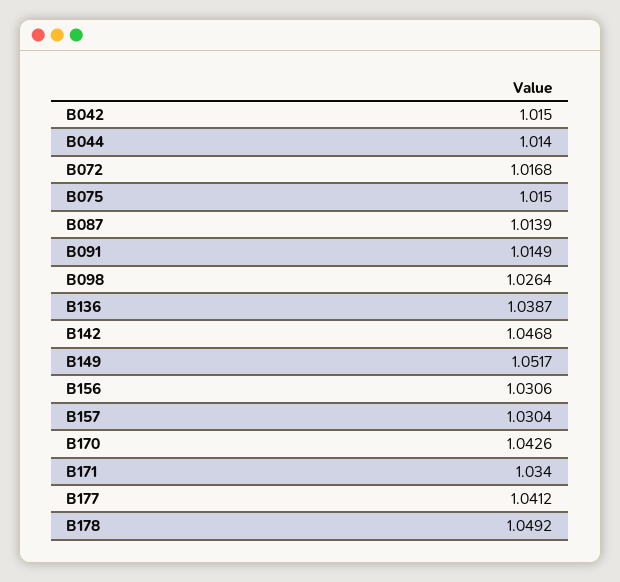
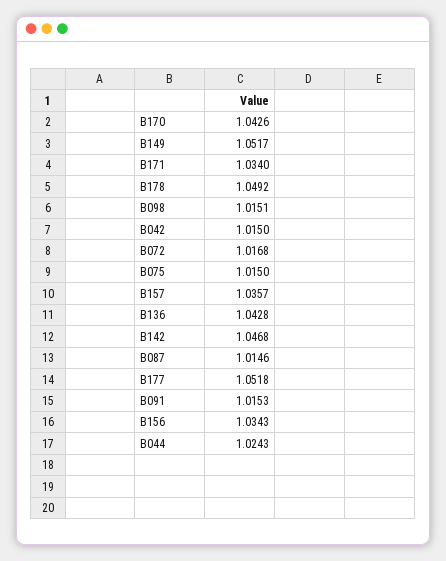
  {
    "B042": 1.015,
-   "B044": 1.014,
+   "B044": 1.0243,
    "B072": 1.0168,
    "B075": 1.015,
-   "B087": 1.0139,
+   "B087": 1.0146,
-   "B091": 1.0149,
+   "B091": 1.0153,
-   "B098": 1.0264,
+   "B098": 1.0151,
-   "B136": 1.0387,
+   "B136": 1.0428,
    "B142": 1.0468,
    "B149": 1.0517,
-   "B156": 1.0306,
+   "B156": 1.0343,
-   "B157": 1.0304,
+   "B157": 1.0357,
    "B170": 1.0426,
    "B171": 1.034,
-   "B177": 1.0412,
+   "B177": 1.0518,
    "B178": 1.0492
  }

